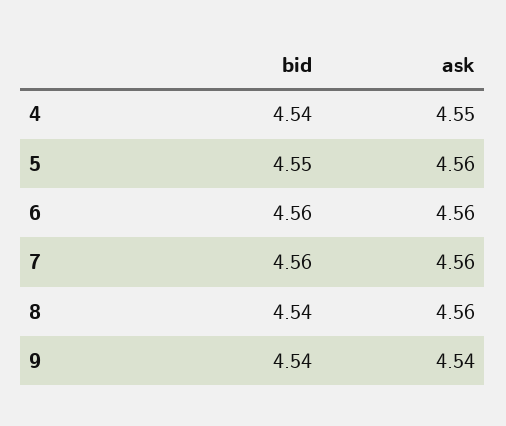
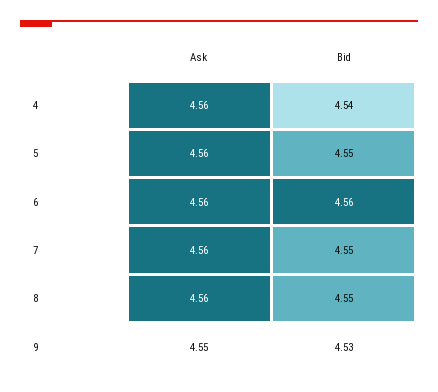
  {
    "bid": {
      "4": 4.54,
      "5": 4.55,
      "6": 4.56,
-     "7": 4.56,
+     "7": 4.55,
-     "8": 4.54,
+     "8": 4.55,
-     "9": 4.54
+     "9": 4.53
    },
    "ask": {
-     "4": 4.55,
+     "4": 4.56,
      "5": 4.56,
      "6": 4.56,
      "7": 4.56,
      "8": 4.56,
-     "9": 4.54
+     "9": 4.55
    }
  }

